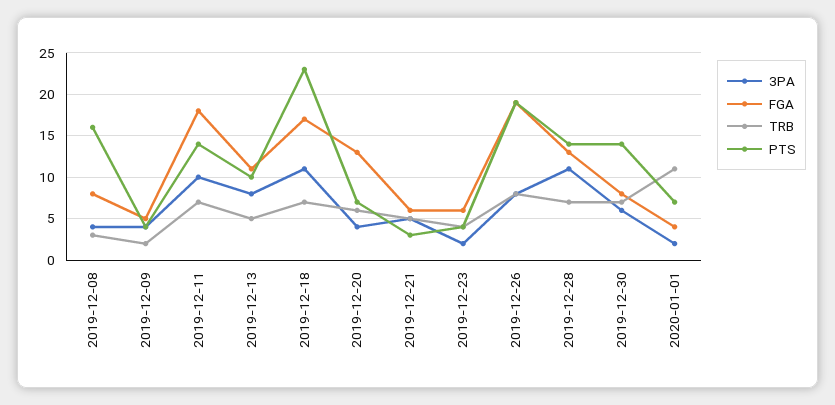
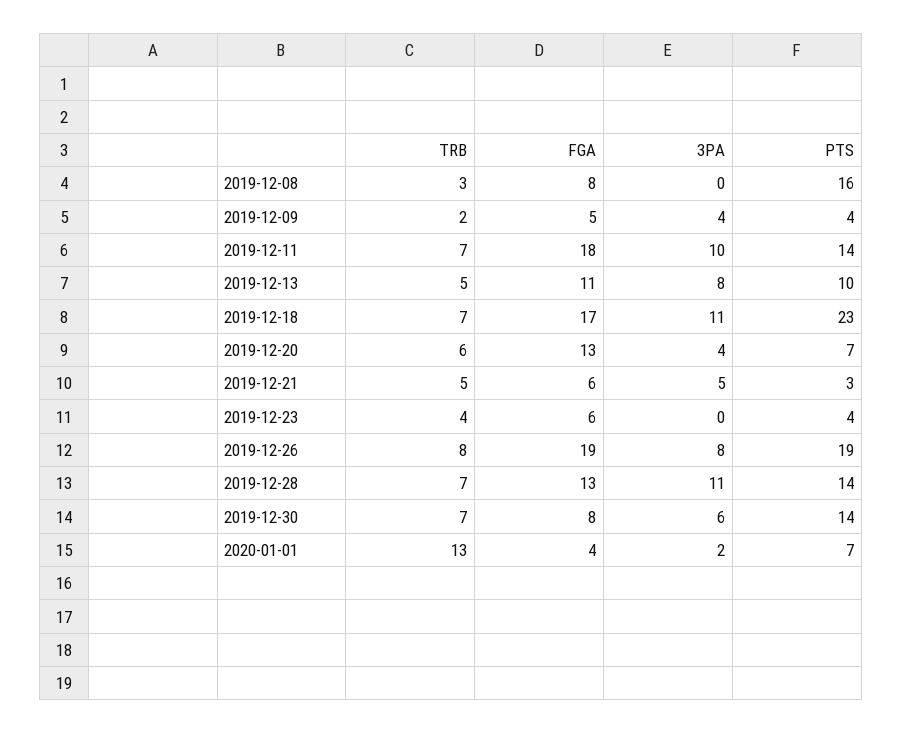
  {
    "3PA": {
-     "2019-12-08": 4,
+     "2019-12-08": 0,
      "2019-12-09": 4,
      "2019-12-11": 10,
      "2019-12-13": 8,
      "2019-12-18": 11,
      "2019-12-20": 4,
      "2019-12-21": 5,
-     "2019-12-23": 2,
+     "2019-12-23": 0,
      "2019-12-26": 8,
      "2019-12-28": 11,
      "2019-12-30": 6,
      "2020-01-01": 2
    },
    "FGA": {
      "2019-12-08": 8,
      "2019-12-09": 5,
      "2019-12-11": 18,
      "2019-12-13": 11,
      "2019-12-18": 17,
      "2019-12-20": 13,
      "2019-12-21": 6,
      "2019-12-23": 6,
      "2019-12-26": 19,
      "2019-12-28": 13,
      "2019-12-30": 8,
      "2020-01-01": 4
    },
    "TRB": {
      "2019-12-08": 3,
      "2019-12-09": 2,
      "2019-12-11": 7,
      "2019-12-13": 5,
      "2019-12-18": 7,
      "2019-12-20": 6,
      "2019-12-21": 5,
      "2019-12-23": 4,
      "2019-12-26": 8,
      "2019-12-28": 7,
      "2019-12-30": 7,
-     "2020-01-01": 11
+     "2020-01-01": 13
    },
    "PTS": {
      "2019-12-08": 16,
      "2019-12-09": 4,
      "2019-12-11": 14,
      "2019-12-13": 10,
      "2019-12-18": 23,
      "2019-12-20": 7,
      "2019-12-21": 3,
      "2019-12-23": 4,
      "2019-12-26": 19,
      "2019-12-28": 14,
      "2019-12-30": 14,
      "2020-01-01": 7
    }
  }

